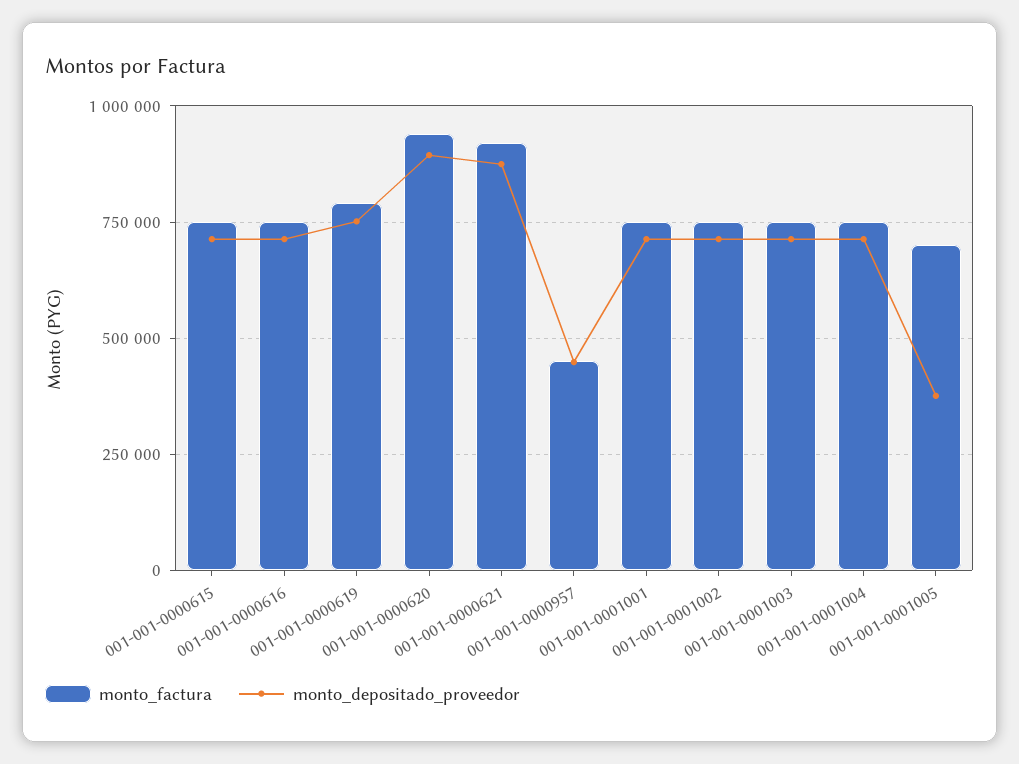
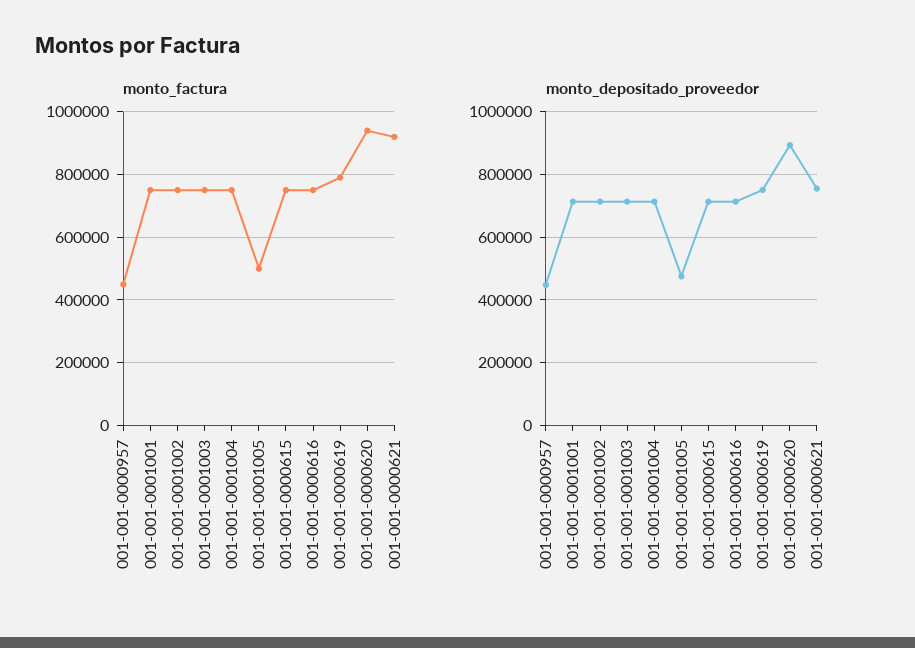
  {
    "monto_factura": {
      "001-001-0000615": 760000,
      "001-001-0000616": 760000,
      "001-001-0000619": 800000,
      "001-001-0000620": 940000,
      "001-001-0000621": 920000,
      "001-001-0000957": 460000,
      "001-001-0001001": 760000,
      "001-001-0001002": 760000,
      "001-001-0001003": 760000,
      "001-001-0001004": 760000,
-     "001-001-0001005": 700000
+     "001-001-0001005": 500000
    },
    "monto_depositado_proveedor": {
      "001-001-0000615": 720000,
      "001-001-0000616": 720000,
      "001-001-0000619": 760000,
      "001-001-0000620": 900000,
-     "001-001-0000621": 875000,
+     "001-001-0000621": 760000,
      "001-001-0000957": 440000,
      "001-001-0001001": 720000,
      "001-001-0001002": 720000,
      "001-001-0001003": 720000,
      "001-001-0001004": 720000,
-     "001-001-0001005": 375000
+     "001-001-0001005": 480000
    }
  }

